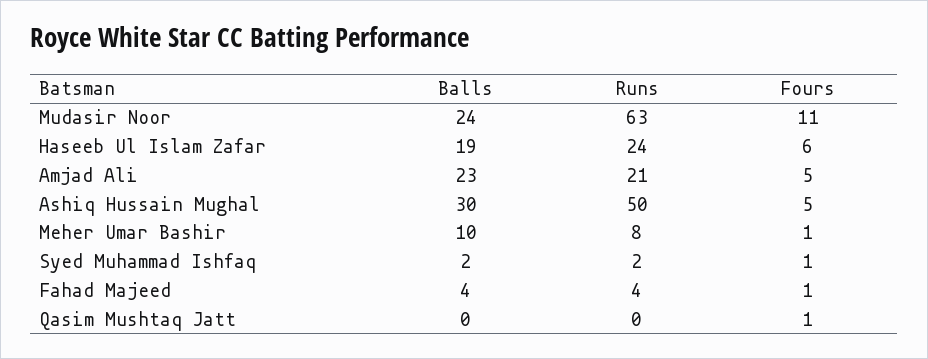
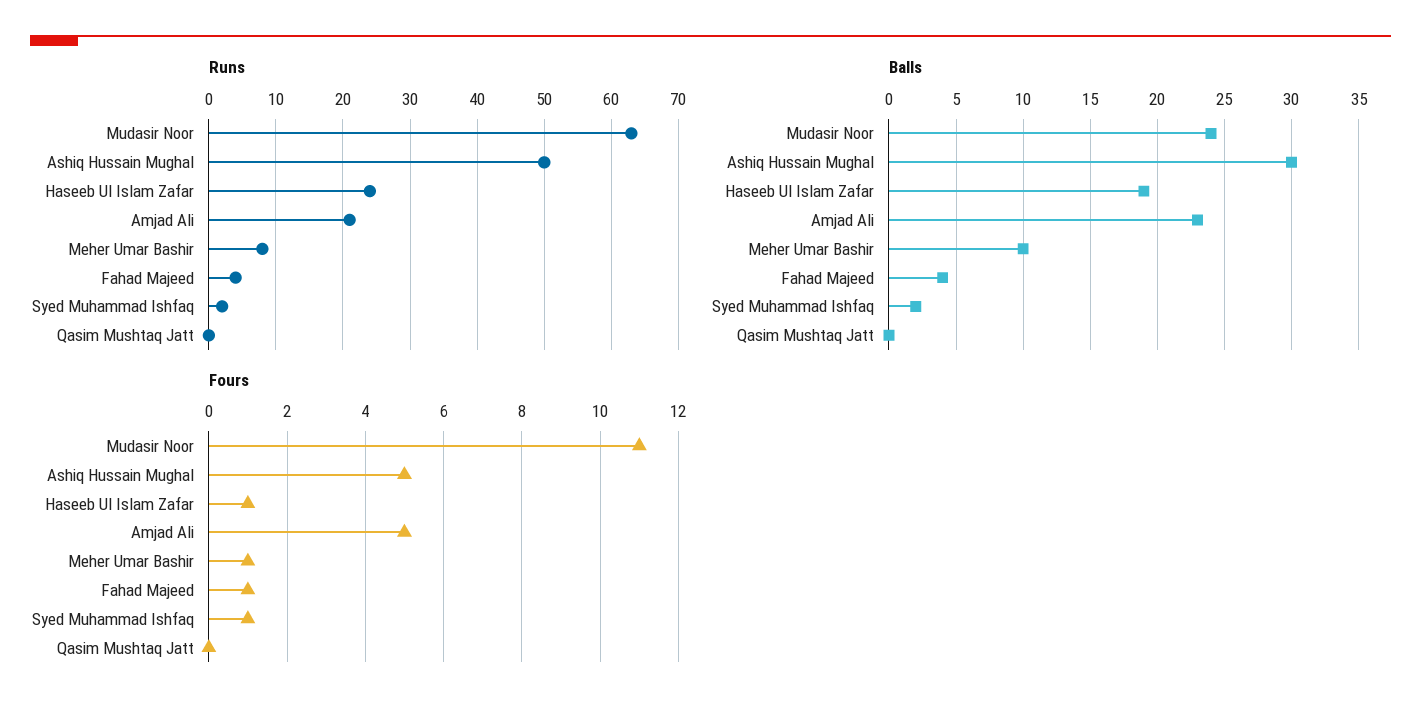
  {
    "Balls": {
      "Mudasir Noor": 24,
      "Haseeb Ul Islam Zafar": 19,
      "Amjad Ali": 23,
      "Ashiq Hussain Mughal": 30,
      "Meher Umar Bashir": 10,
      "Syed Muhammad Ishfaq": 2,
      "Fahad Majeed": 4,
      "Qasim Mushtaq Jatt": 0
    },
    "Runs": {
      "Mudasir Noor": 63,
      "Haseeb Ul Islam Zafar": 24,
      "Amjad Ali": 21,
      "Ashiq Hussain Mughal": 50,
      "Meher Umar Bashir": 8,
      "Syed Muhammad Ishfaq": 2,
      "Fahad Majeed": 4,
      "Qasim Mushtaq Jatt": 0
    },
    "Fours": {
      "Mudasir Noor": 11,
-     "Haseeb Ul Islam Zafar": 6,
+     "Haseeb Ul Islam Zafar": 1,
      "Amjad Ali": 5,
      "Ashiq Hussain Mughal": 5,
      "Meher Umar Bashir": 1,
      "Syed Muhammad Ishfaq": 1,
      "Fahad Majeed": 1,
-     "Qasim Mushtaq Jatt": 1
+     "Qasim Mushtaq Jatt": 0
    }
  }

